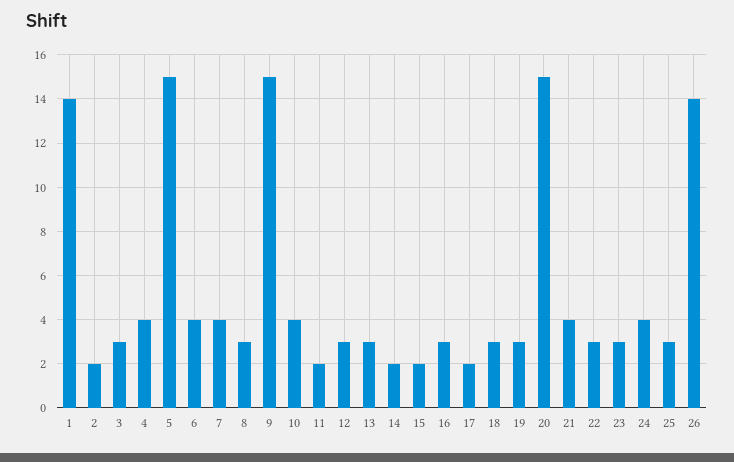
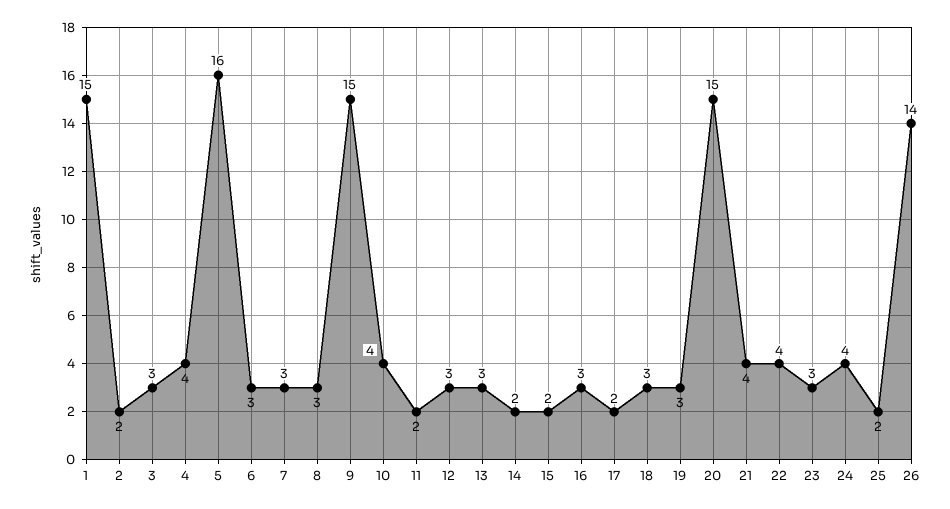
  {
-   "1": 14,
+   "1": 15,
    "2": 2,
    "3": 3,
    "4": 4,
-   "5": 15,
+   "5": 16,
-   "6": 4,
+   "6": 3,
-   "7": 4,
+   "7": 3,
    "8": 3,
    "9": 15,
    "10": 4,
    "11": 2,
    "12": 3,
    "13": 3,
    "14": 2,
    "15": 2,
    "16": 3,
    "17": 2,
    "18": 3,
    "19": 3,
    "20": 15,
    "21": 4,
-   "22": 3,
+   "22": 4,
    "23": 3,
    "24": 4,
-   "25": 3,
+   "25": 2,
    "26": 14
  }

